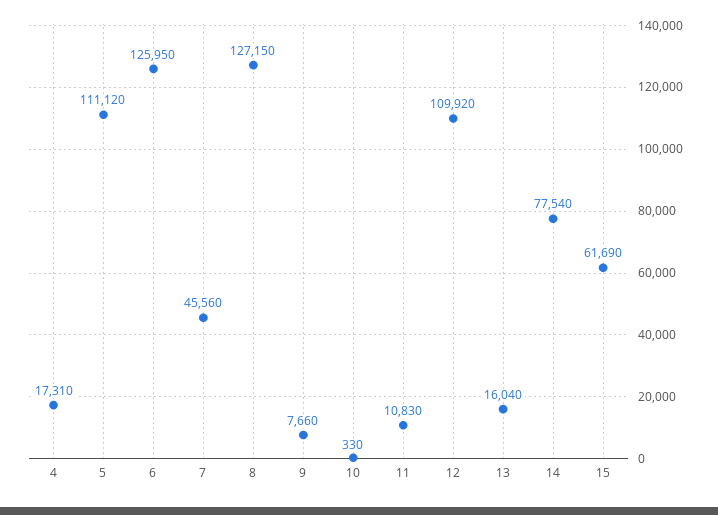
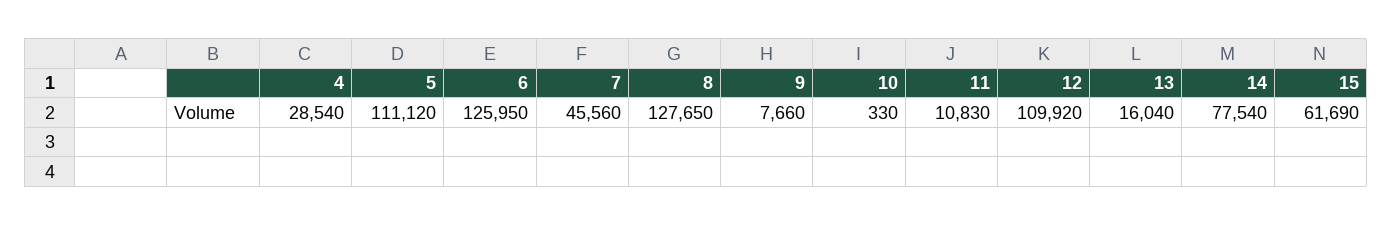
  {
-   "4": 17310,
+   "4": 28540,
    "5": 111120,
    "6": 125950,
    "7": 45560,
-   "8": 127150,
+   "8": 127650,
    "9": 7660,
    "10": 330,
    "11": 10830,
    "12": 109920,
    "13": 16040,
    "14": 77540,
    "15": 61690
  }

